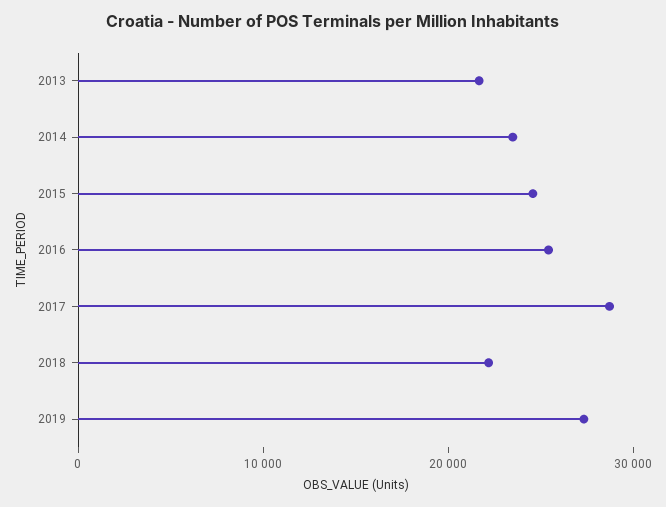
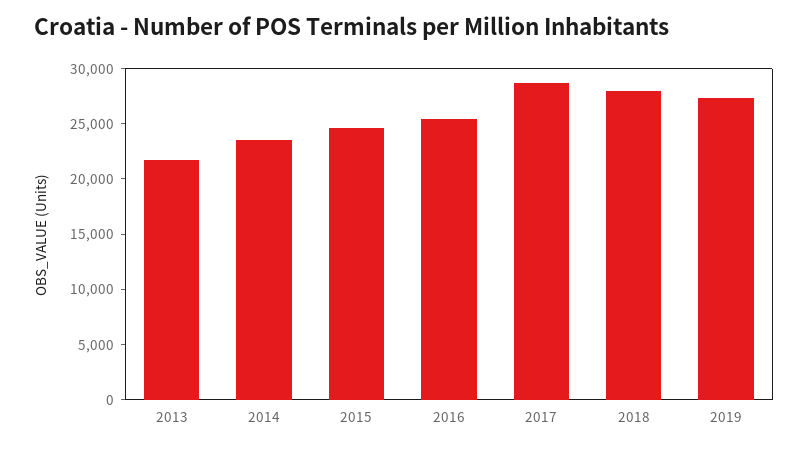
  {
    "2013": 22000,
    "2014": 23000,
    "2015": 25000,
    "2016": 25000,
    "2017": 29000,
-   "2018": 22000,
+   "2018": 28000,
    "2019": 27000
  }

